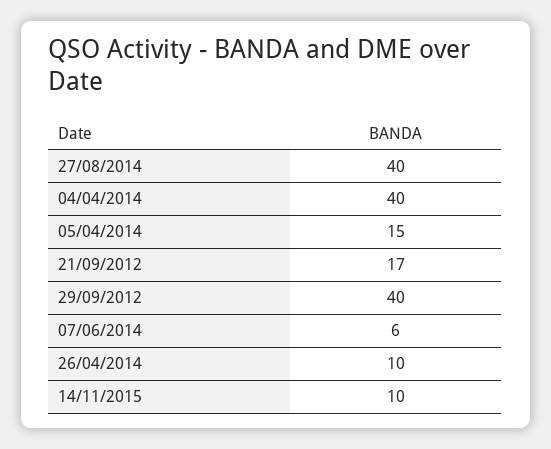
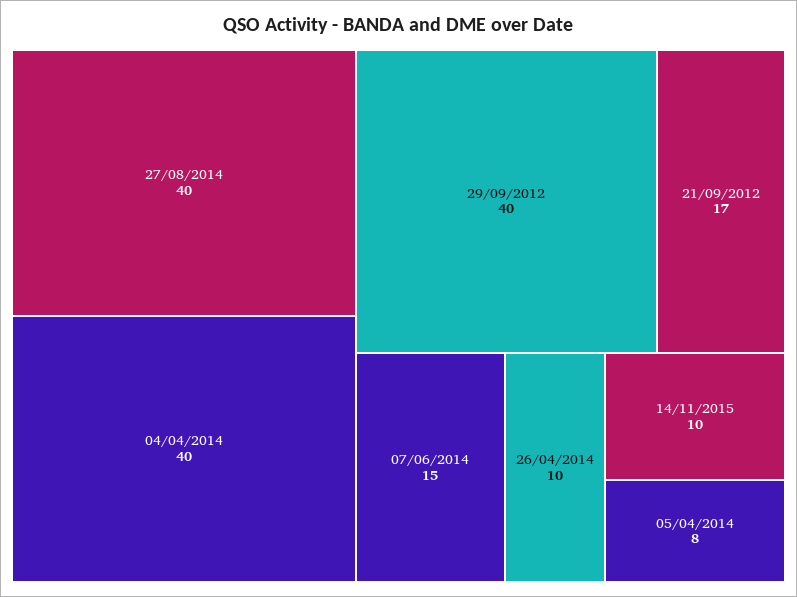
  {
    "27/08/2014": 40,
    "04/04/2014": 40,
-   "05/04/2014": 15,
+   "05/04/2014": 8,
    "21/09/2012": 17,
    "29/09/2012": 40,
-   "07/06/2014": 6,
+   "07/06/2014": 15,
    "26/04/2014": 10,
    "14/11/2015": 10
  }

